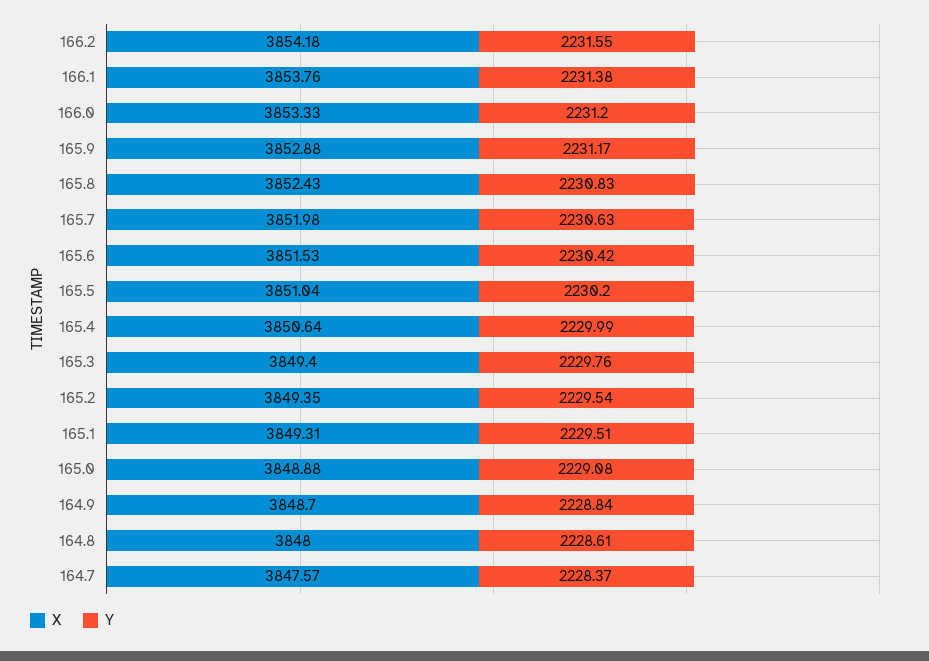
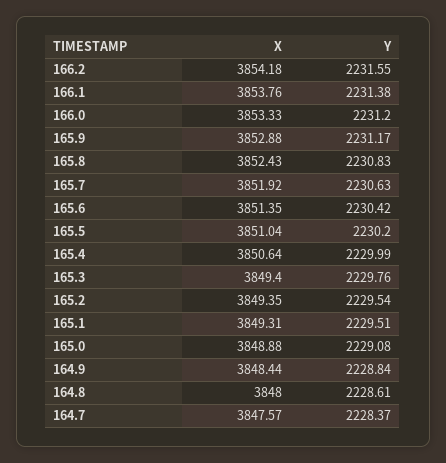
  {
    "X": {
      "166.2": 3854.18,
      "166.1": 3853.76,
      "166.0": 3853.33,
      "165.9": 3852.88,
      "165.8": 3852.43,
-     "165.7": 3851.98,
+     "165.7": 3851.92,
-     "165.6": 3851.53,
+     "165.6": 3851.35,
      "165.5": 3851.04,
      "165.4": 3850.64,
      "165.3": 3849.4,
      "165.2": 3849.35,
      "165.1": 3849.31,
      "165.0": 3848.88,
-     "164.9": 3848.7,
+     "164.9": 3848.44,
      "164.8": 3848,
      "164.7": 3847.57
    },
    "Y": {
      "166.2": 2231.55,
      "166.1": 2231.38,
      "166.0": 2231.2,
      "165.9": 2231.17,
      "165.8": 2230.83,
      "165.7": 2230.63,
      "165.6": 2230.42,
      "165.5": 2230.2,
      "165.4": 2229.99,
      "165.3": 2229.76,
      "165.2": 2229.54,
      "165.1": 2229.51,
      "165.0": 2229.08,
      "164.9": 2228.84,
      "164.8": 2228.61,
      "164.7": 2228.37
    }
  }

